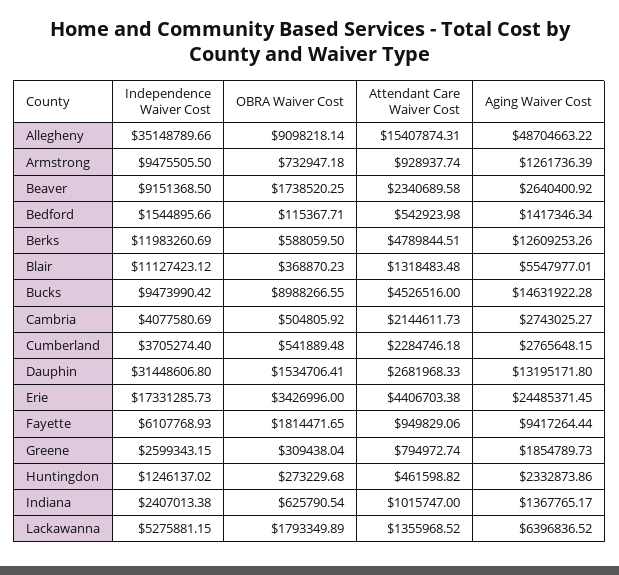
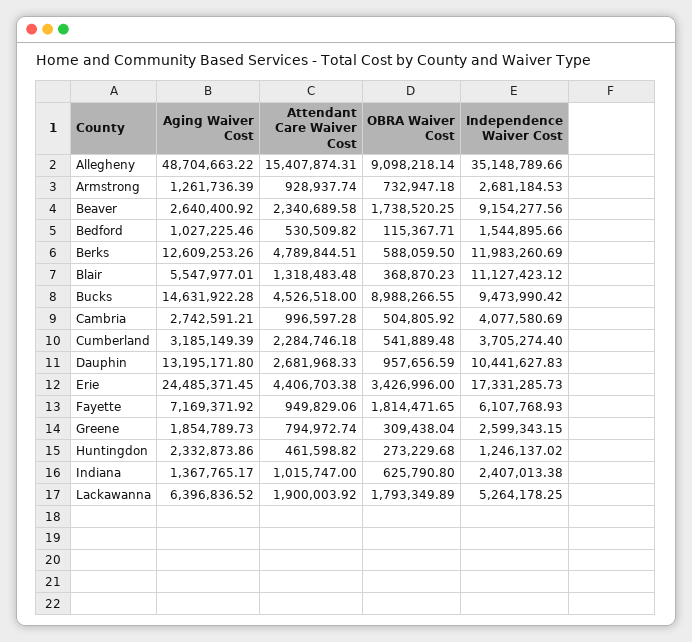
  {
    "Independence Waiver Cost": {
      "Allegheny": 35148789.66,
-     "Armstrong": 9475505.5,
+     "Armstrong": 2681184.53,
-     "Beaver": 9151368.5,
+     "Beaver": 9154277.56,
      "Bedford": 1544895.66,
      "Berks": 11983260.69,
      "Blair": 11127423.12,
      "Bucks": 9473990.42,
      "Cambria": 4077580.69,
      "Cumberland": 3705274.4,
-     "Dauphin": 31448606.8,
+     "Dauphin": 10441627.83,
      "Erie": 17331285.73,
      "Fayette": 6107768.93,
      "Greene": 2599343.15,
      "Huntingdon": 1246137.02,
      "Indiana": 2407013.38,
-     "Lackawanna": 5275881.15
+     "Lackawanna": 5264178.25
    },
    "OBRA Waiver Cost": {
      "Allegheny": 9098218.14,
      "Armstrong": 732947.18,
      "Beaver": 1738520.25,
      "Bedford": 115367.71,
      "Berks": 588059.5,
      "Blair": 368870.23,
      "Bucks": 8988266.55,
      "Cambria": 504805.92,
      "Cumberland": 541889.48,
-     "Dauphin": 1534706.41,
+     "Dauphin": 957656.59,
      "Erie": 3426996,
      "Fayette": 1814471.65,
      "Greene": 309438.04,
      "Huntingdon": 273229.68,
-     "Indiana": 625790.54,
+     "Indiana": 625790.8,
      "Lackawanna": 1793349.89
    },
    "Attendant Care Waiver Cost": {
      "Allegheny": 15407874.31,
      "Armstrong": 928937.74,
      "Beaver": 2340689.58,
-     "Bedford": 542923.98,
+     "Bedford": 530509.82,
      "Berks": 4789844.51,
      "Blair": 1318483.48,
-     "Bucks": 4526516,
+     "Bucks": 4526518,
-     "Cambria": 2144611.73,
+     "Cambria": 996597.28,
      "Cumberland": 2284746.18,
      "Dauphin": 2681968.33,
      "Erie": 4406703.38,
      "Fayette": 949829.06,
      "Greene": 794972.74,
      "Huntingdon": 461598.82,
      "Indiana": 1015747,
-     "Lackawanna": 1355968.52
+     "Lackawanna": 1900003.92
    },
    "Aging Waiver Cost": {
      "Allegheny": 48704663.22,
      "Armstrong": 1261736.39,
      "Beaver": 2640400.92,
-     "Bedford": 1417346.34,
+     "Bedford": 1027225.46,
      "Berks": 12609253.26,
      "Blair": 5547977.01,
      "Bucks": 14631922.28,
-     "Cambria": 2743025.27,
+     "Cambria": 2742591.21,
-     "Cumberland": 2765648.15,
+     "Cumberland": 3185149.39,
      "Dauphin": 13195171.8,
      "Erie": 24485371.45,
-     "Fayette": 9417264.44,
+     "Fayette": 7169371.92,
      "Greene": 1854789.73,
      "Huntingdon": 2332873.86,
      "Indiana": 1367765.17,
      "Lackawanna": 6396836.52
    }
  }

